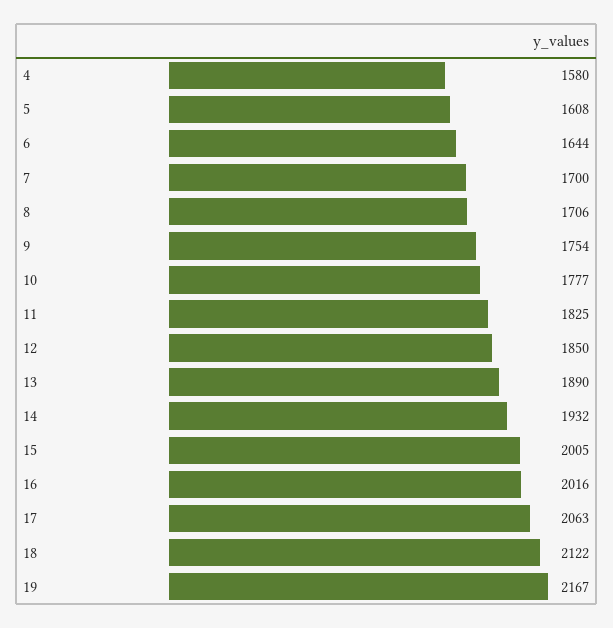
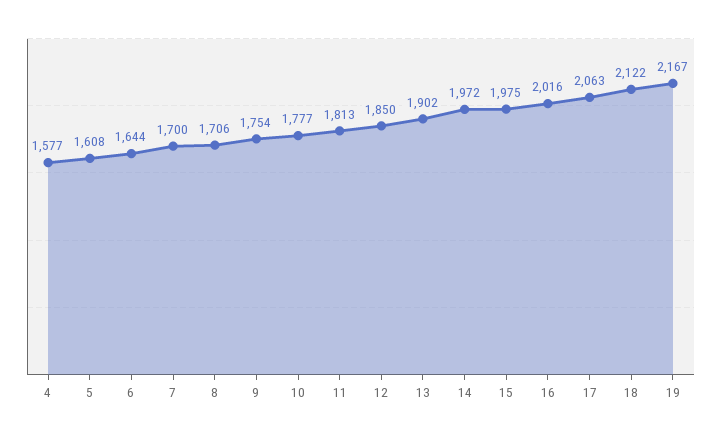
  {
-   "4": 1580,
+   "4": 1577,
    "5": 1608,
    "6": 1644,
    "7": 1700,
    "8": 1706,
    "9": 1754,
    "10": 1777,
-   "11": 1825,
+   "11": 1813,
    "12": 1850,
-   "13": 1890,
+   "13": 1902,
-   "14": 1932,
+   "14": 1972,
-   "15": 2005,
+   "15": 1975,
    "16": 2016,
    "17": 2063,
    "18": 2122,
    "19": 2167
  }

